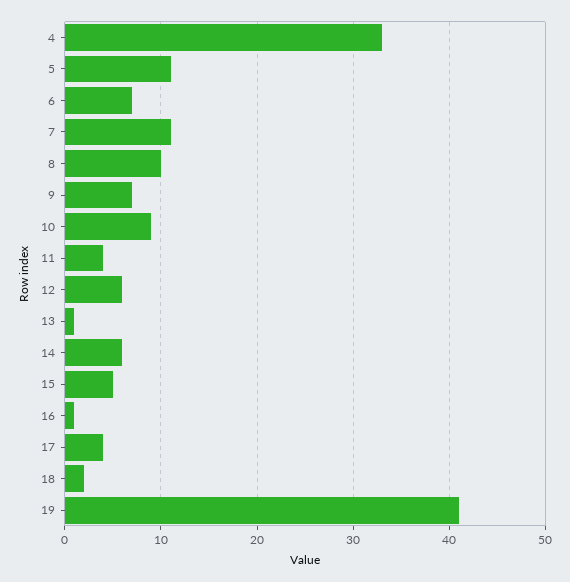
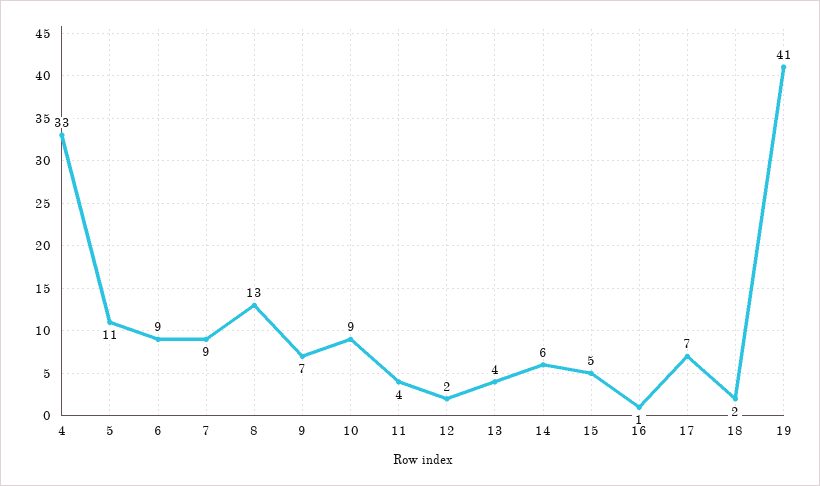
  {
    "4": 33,
    "5": 11,
-   "6": 7,
+   "6": 9,
-   "7": 11,
+   "7": 9,
-   "8": 10,
+   "8": 13,
    "9": 7,
    "10": 9,
    "11": 4,
-   "12": 6,
+   "12": 2,
-   "13": 1,
+   "13": 4,
    "14": 6,
    "15": 5,
    "16": 1,
-   "17": 4,
+   "17": 7,
    "18": 2,
    "19": 41
  }

